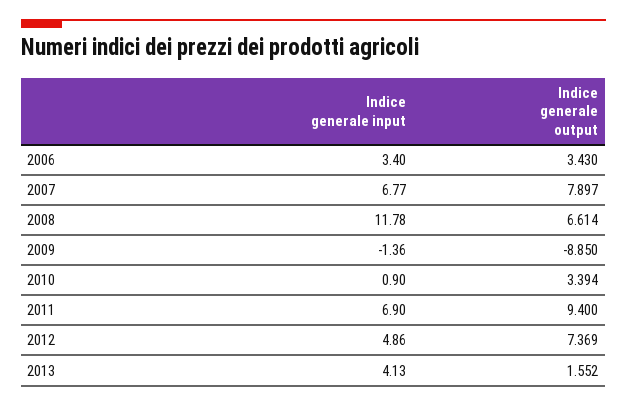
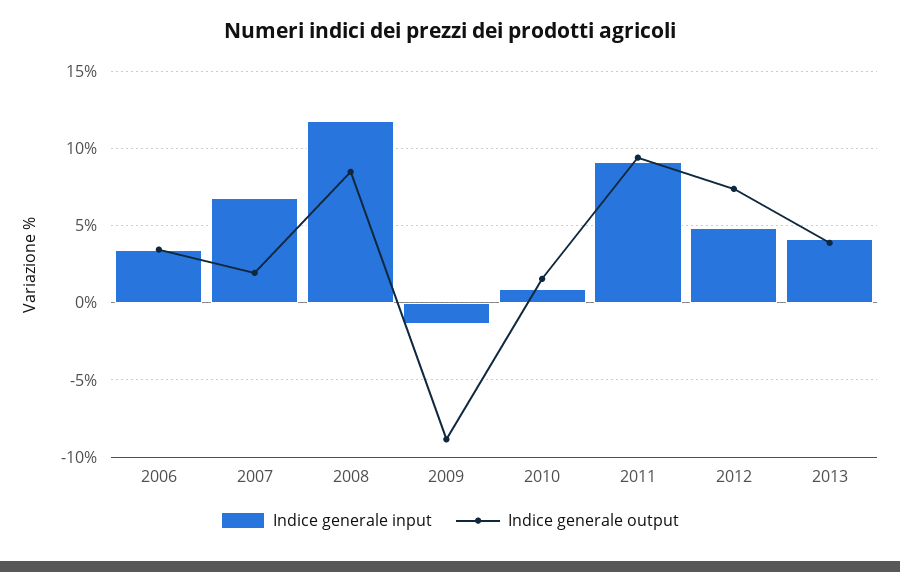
  {
    "Indice generale input": {
      "2006": 3.4,
      "2007": 6.77,
      "2008": 11.78,
      "2009": -1.36,
      "2010": 0.9,
-     "2011": 6.9,
+     "2011": 9,
      "2012": 4.86,
      "2013": 4.13
    },
    "Indice generale output": {
      "2006": 3.43,
-     "2007": 7.897,
+     "2007": 2,
-     "2008": 6.614,
+     "2008": 8.5,
      "2009": -8.85,
-     "2010": 3.394,
+     "2010": 1.5,
      "2011": 9.4,
      "2012": 7.369,
-     "2013": 1.552
+     "2013": 4
    }
  }

